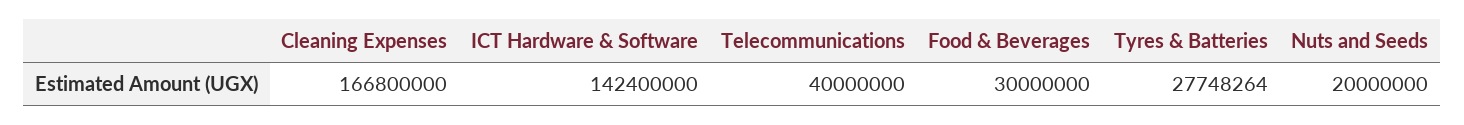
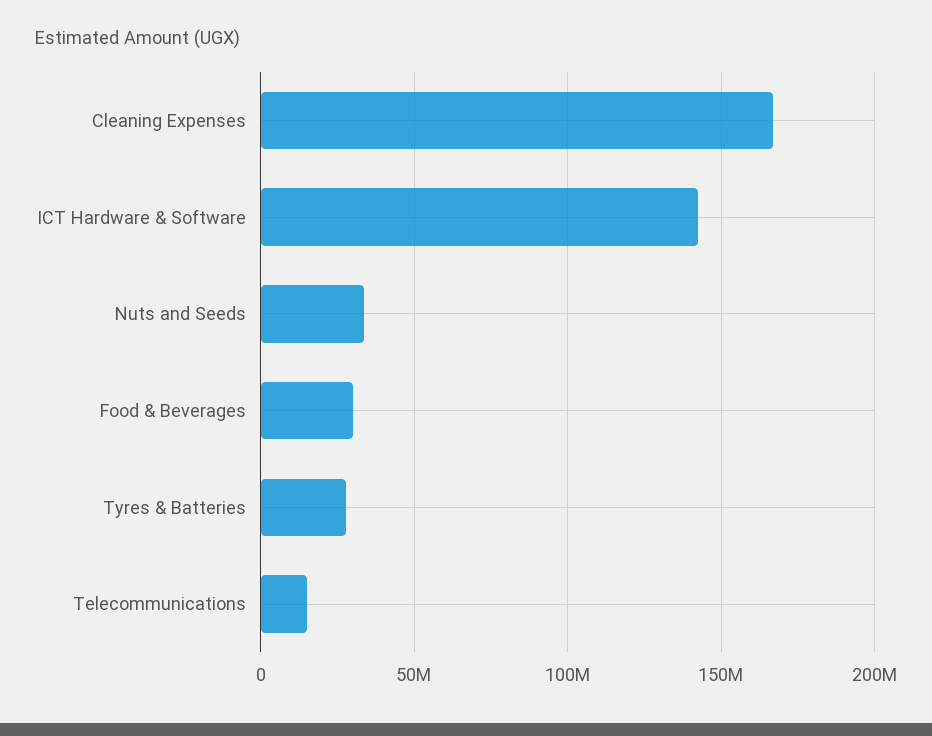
  {
    "Cleaning Expenses": 166800000,
    "ICT Hardware & Software": 142400000,
-   "Telecommunications": 40000000,
+   "Telecommunications": 15000000,
    "Food & Beverages": 30000000,
    "Tyres & Batteries": 27748264,
-   "Nuts and Seeds": 20000000
+   "Nuts and Seeds": 35000000
  }

